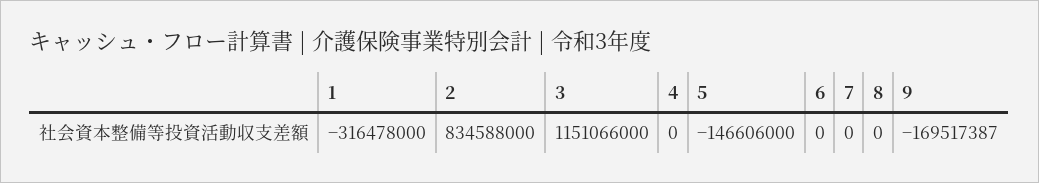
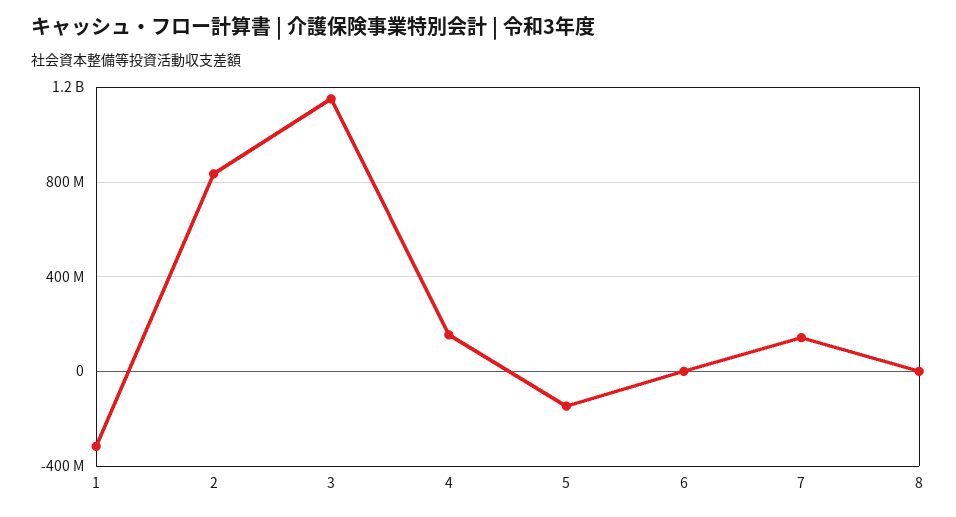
  {
    "1": -316478000,
    "2": 834588000,
    "3": 1151066000,
-   "4": 0,
+   "4": 150000000,
    "5": -146606000,
    "6": 0,
-   "7": 0,
+   "7": 150000000,
-   "8": 0,
+   "8": 0
-   "9": -169517387
  }

